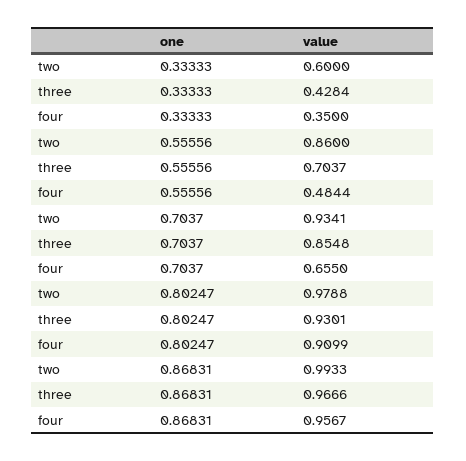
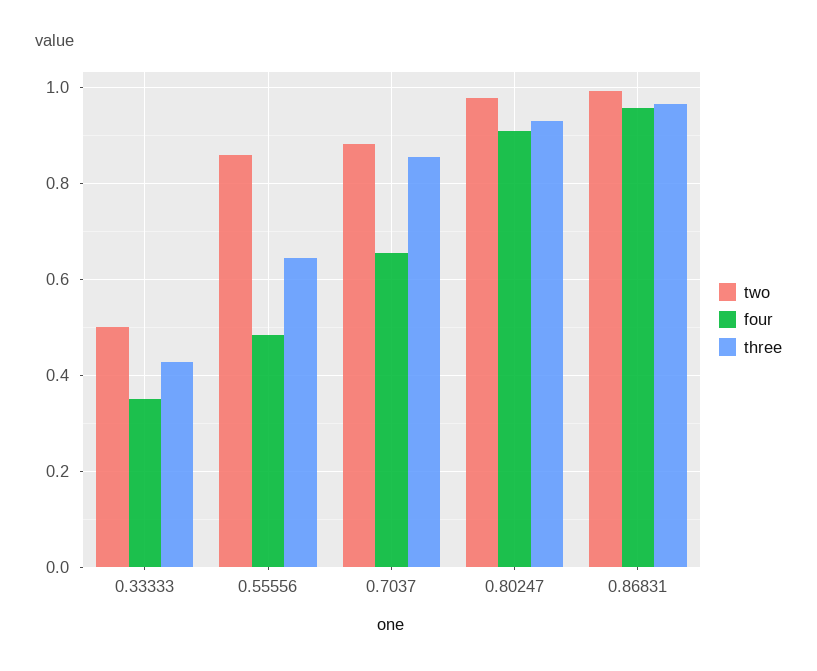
  {
    "two": {
-     "0.33333": 0.6,
+     "0.33333": 0.5,
      "0.55556": 0.86,
-     "0.7037": 0.9341,
+     "0.7037": 0.88,
      "0.80247": 0.9788,
      "0.86831": 0.9933
    },
    "three": {
      "0.33333": 0.4284,
-     "0.55556": 0.7037,
+     "0.55556": 0.64,
      "0.7037": 0.8548,
      "0.80247": 0.9301,
      "0.86831": 0.9666
    },
    "four": {
      "0.33333": 0.35,
      "0.55556": 0.4844,
      "0.7037": 0.655,
      "0.80247": 0.9099,
      "0.86831": 0.9567
    }
  }

